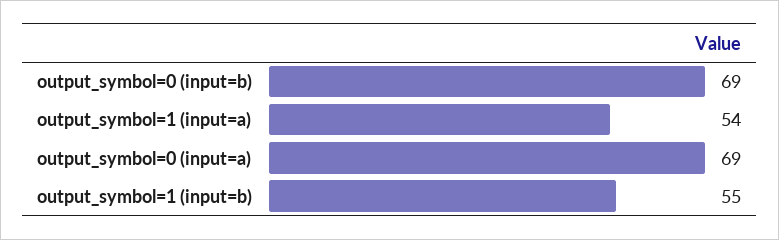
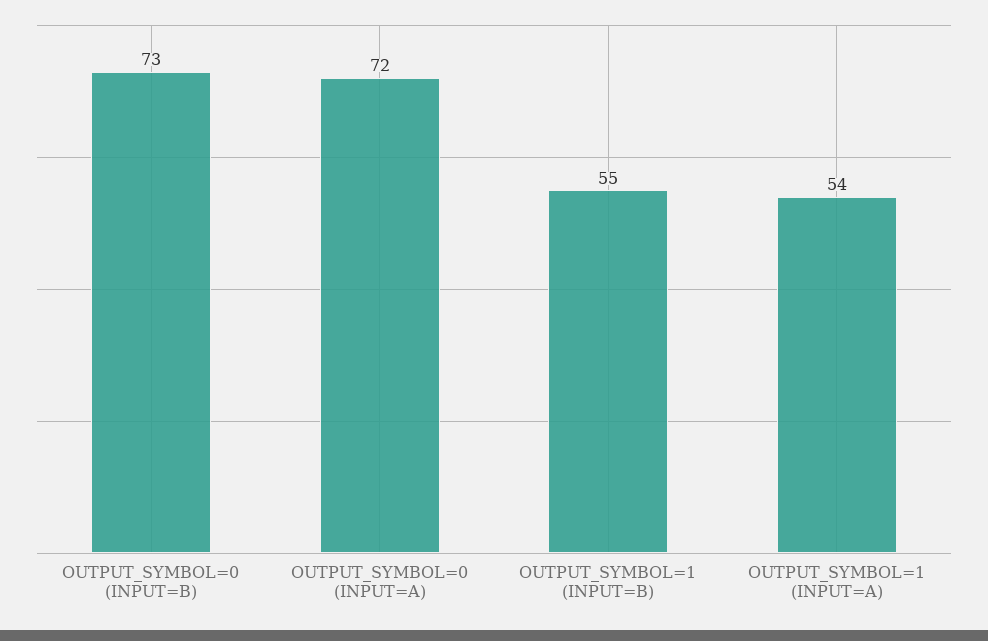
  {
-   "output_symbol=0 (input=b)": 69,
+   "output_symbol=0 (input=b)": 73,
    "output_symbol=1 (input=a)": 54,
-   "output_symbol=0 (input=a)": 69,
+   "output_symbol=0 (input=a)": 72,
    "output_symbol=1 (input=b)": 55
  }

